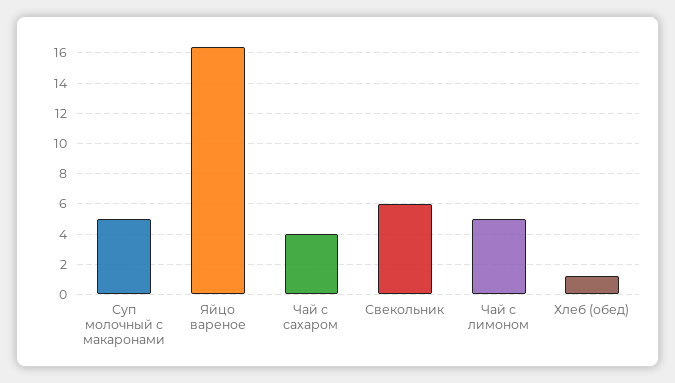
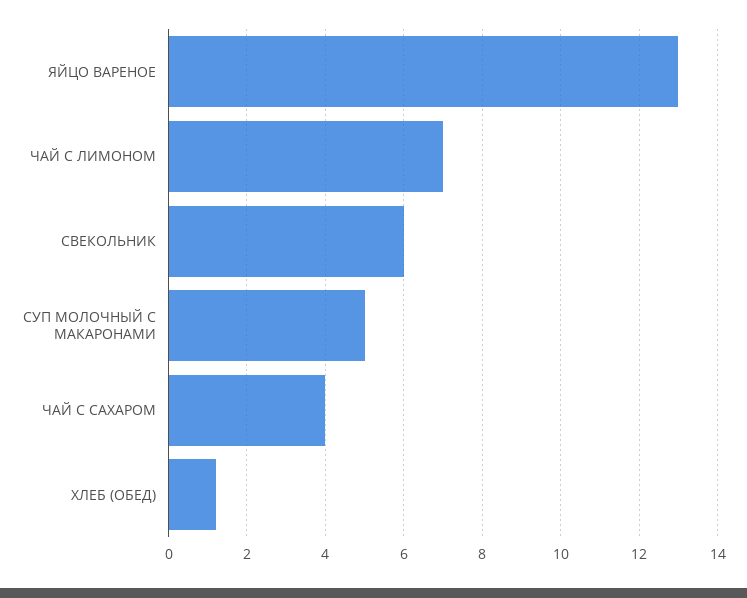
  {
    "Суп молочный с макаронами": 5,
-   "Яйцо вареное": 16.5,
+   "Яйцо вареное": 13,
    "Чай с сахаром": 4,
    "Свекольник": 6,
-   "Чай с лимоном": 5,
+   "Чай с лимоном": 7,
    "Хлеб (обед)": 1
  }

